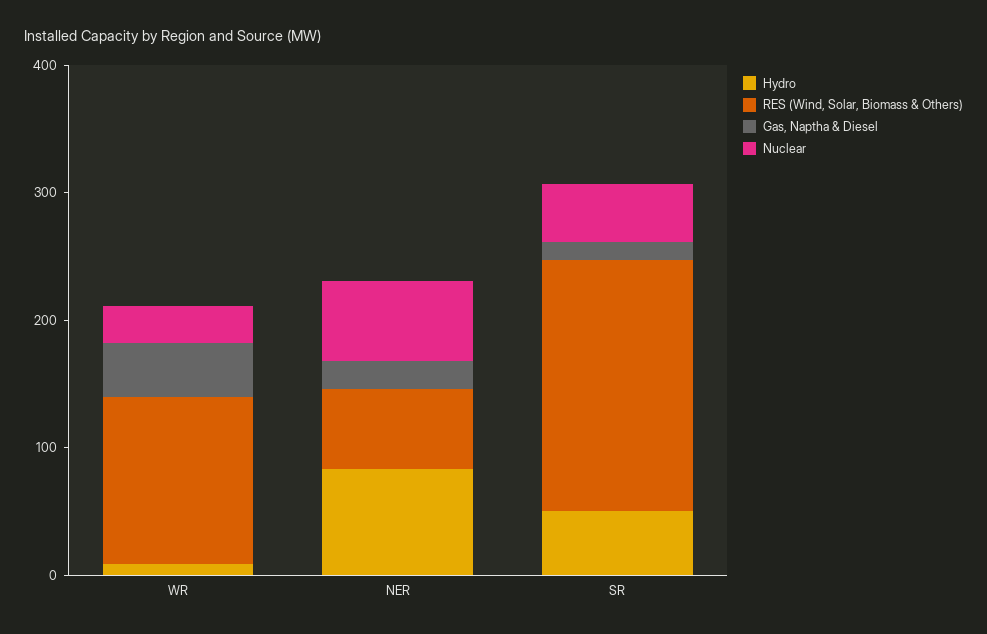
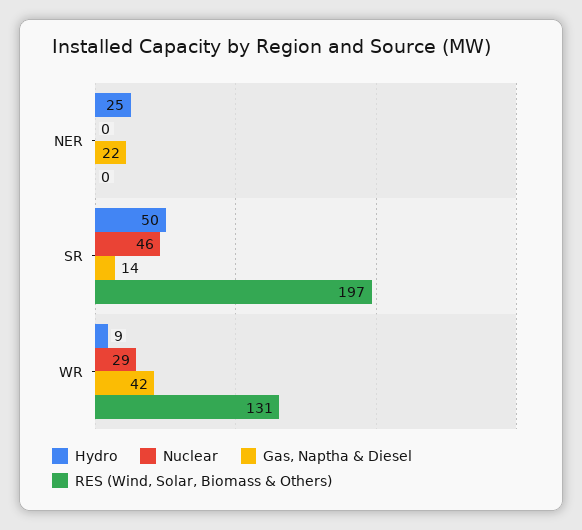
  {
    "Hydro": {
      "WR": 9,
-     "NER": 80,
+     "NER": 25,
      "SR": 50
    },
    "RES (Wind, Solar, Biomass & Others)": {
      "WR": 131,
-     "NER": 60,
+     "NER": 0,
      "SR": 197
    },
    "Gas, Naptha & Diesel": {
      "WR": 42,
      "NER": 22,
      "SR": 14
    },
    "Nuclear": {
      "WR": 29,
-     "NER": 60,
+     "NER": 0,
      "SR": 46
    }
  }

